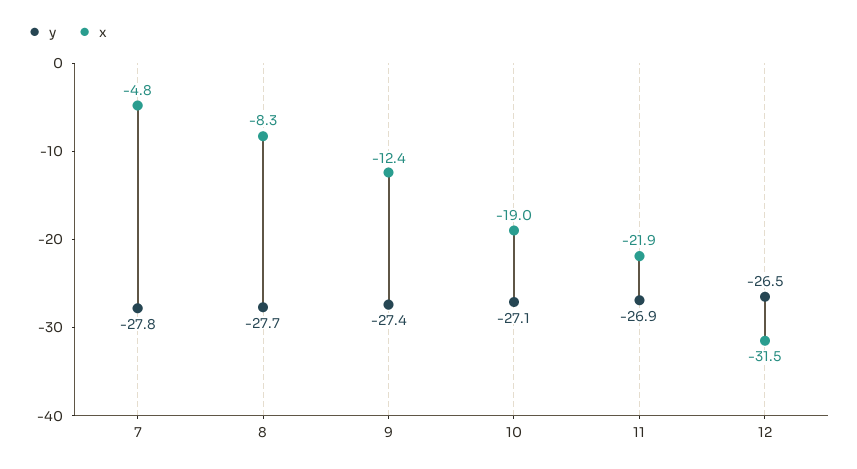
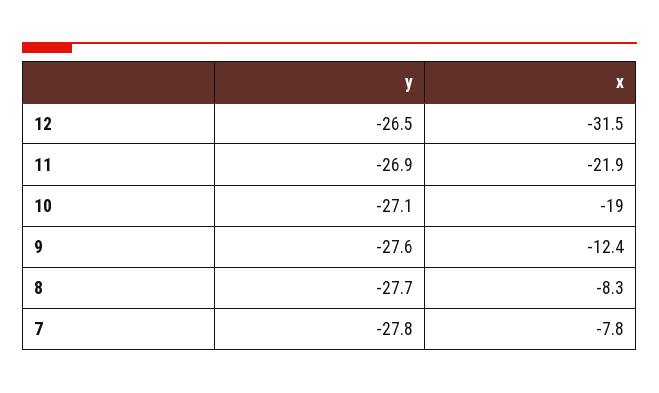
  {
    "y": {
      "7": -27.8,
      "8": -27.7,
-     "9": -27.4,
+     "9": -27.6,
      "10": -27.1,
      "11": -26.9,
      "12": -26.5
    },
    "x": {
-     "7": -4.8,
+     "7": -7.8,
      "8": -8.3,
      "9": -12.4,
      "10": -19,
      "11": -21.9,
      "12": -31.5
    }
  }

